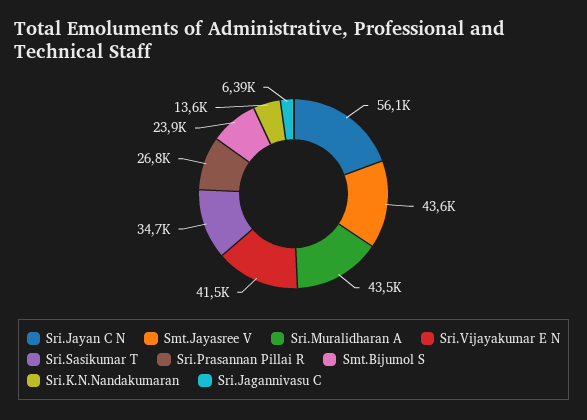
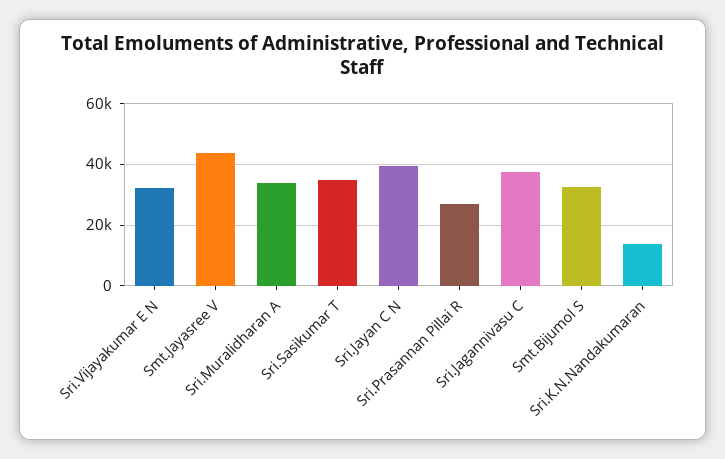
  {
-   "Sri.Jayan C N": 56100,
+   "Sri.Jayan C N": 40000,
    "Smt.Jayasree V": 43600,
-   "Sri.Muralidharan A": 43500,
+   "Sri.Muralidharan A": 34000,
-   "Sri.Vijayakumar E N": 41500,
+   "Sri.Vijayakumar E N": 32000,
    "Sri.Sasikumar T": 34700,
    "Sri.Prasannan Pillai R": 26800,
-   "Smt.Bijumol S": 23900,
+   "Smt.Bijumol S": 32000,
    "Sri.K.N.Nandakumaran": 13600,
-   "Sri.Jagannivasu C": 6390
+   "Sri.Jagannivasu C": 38000
  }

